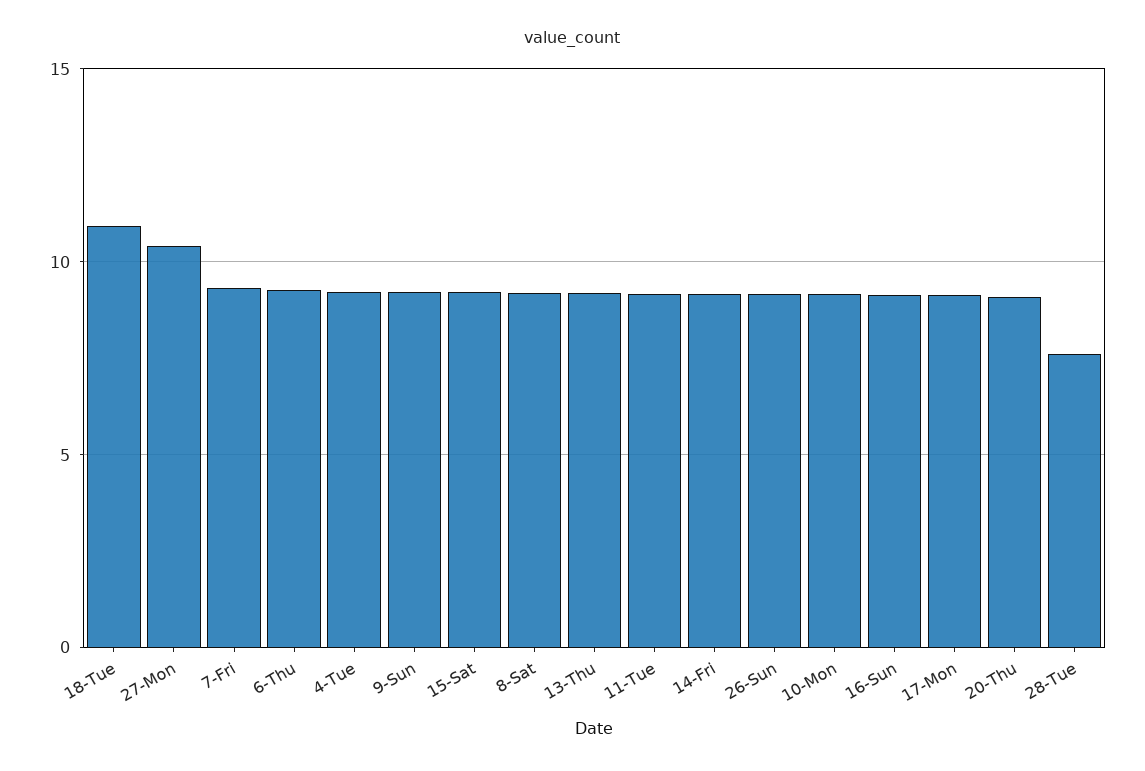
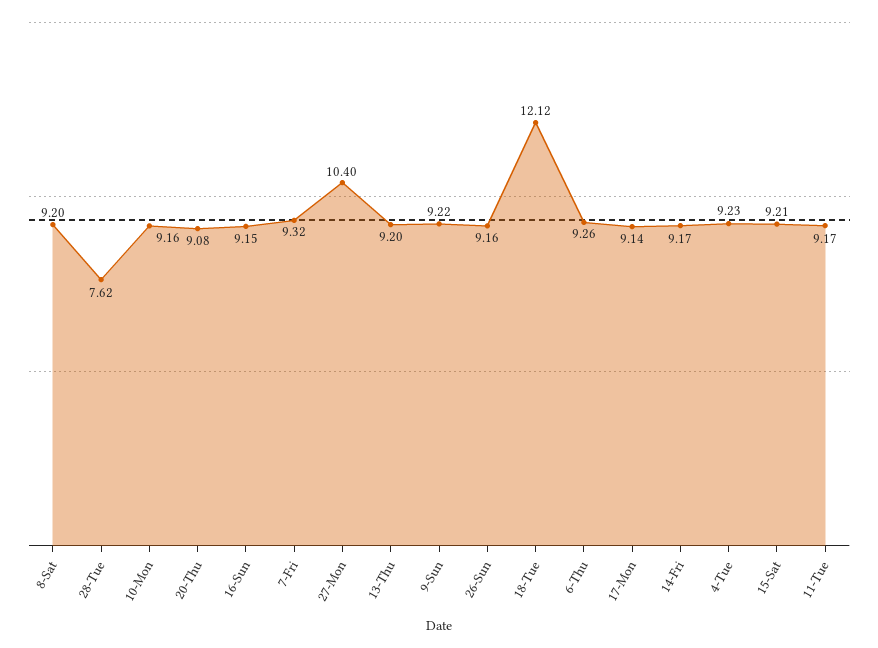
  {
-   "18-Tue": 11,
+   "18-Tue": 12.12,
    "27-Mon": 10.4,
    "7-Fri": 9.32,
    "6-Thu": 9.26,
    "4-Tue": 9.23,
    "9-Sun": 9.22,
    "15-Sat": 9.21,
    "8-Sat": 9.2,
    "13-Thu": 9.2,
    "11-Tue": 9.17,
    "14-Fri": 9.17,
    "26-Sun": 9.16,
    "10-Mon": 9.16,
    "16-Sun": 9.15,
    "17-Mon": 9.14,
    "20-Thu": 9.08,
    "28-Tue": 7.62
  }

